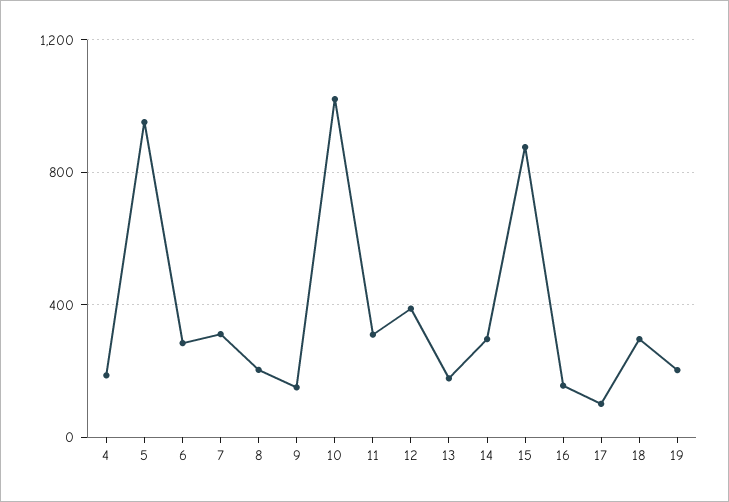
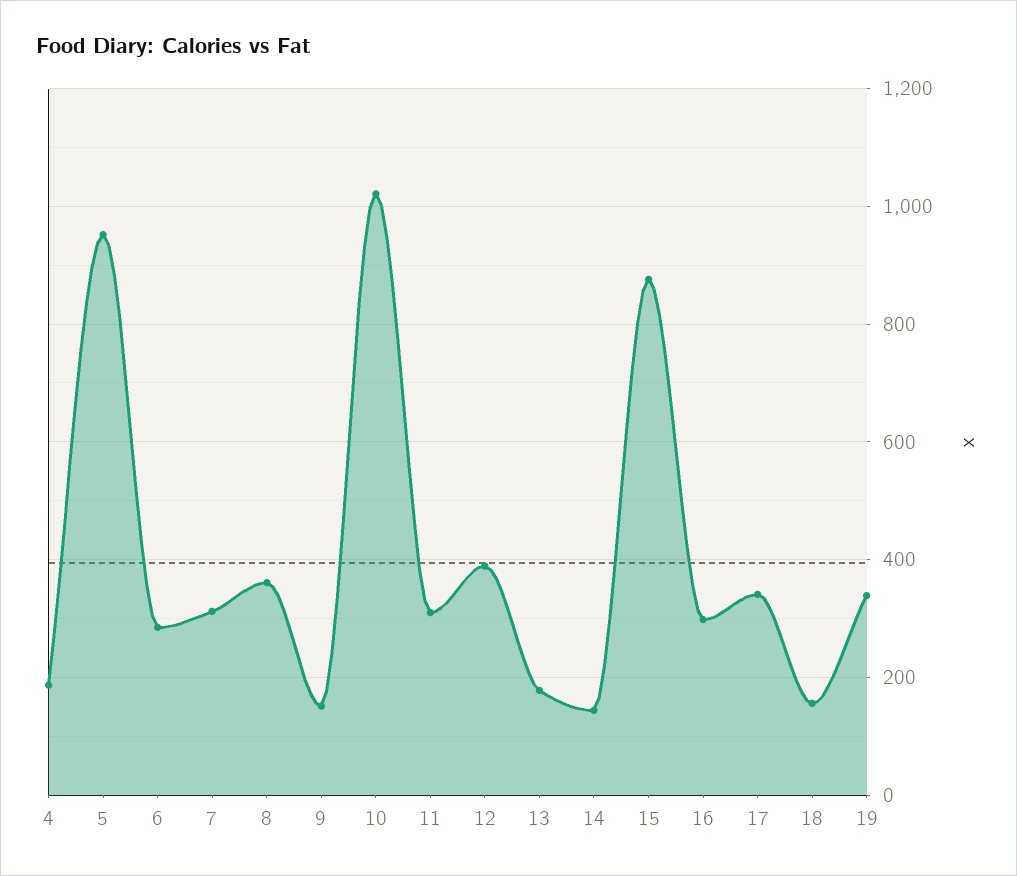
  {
    "4": 180,
    "5": 960,
    "6": 280,
    "7": 320,
-   "8": 200,
+   "8": 360,
    "9": 160,
    "10": 1020,
    "11": 320,
    "12": 380,
    "13": 180,
-   "14": 300,
+   "14": 140,
    "15": 880,
-   "16": 150,
+   "16": 300,
-   "17": 100,
+   "17": 340,
-   "18": 300,
+   "18": 160,
-   "19": 200
+   "19": 340
  }

